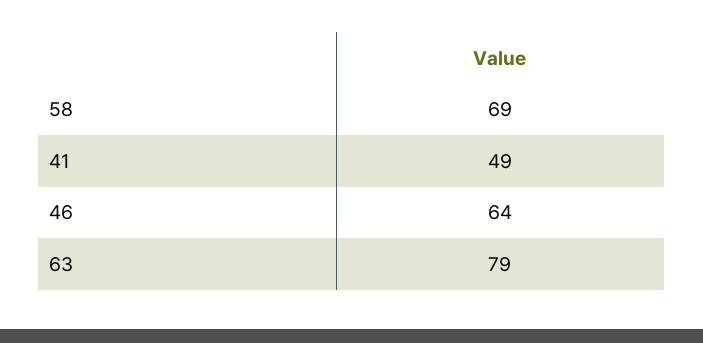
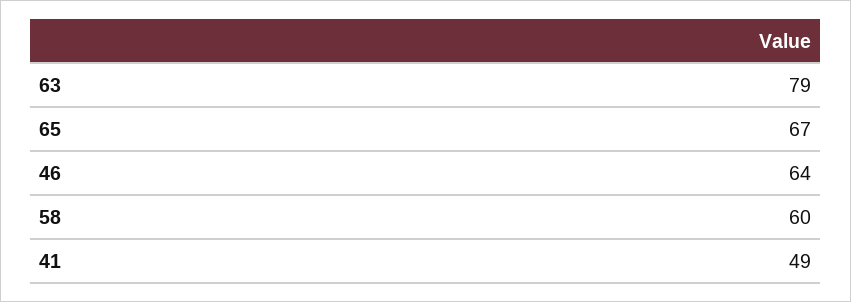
  {
-   "58": 69,
+   "58": 60,
    "41": 49,
    "46": 64,
-   "63": 79
+   "63": 79,
+   "65": 67
  }

